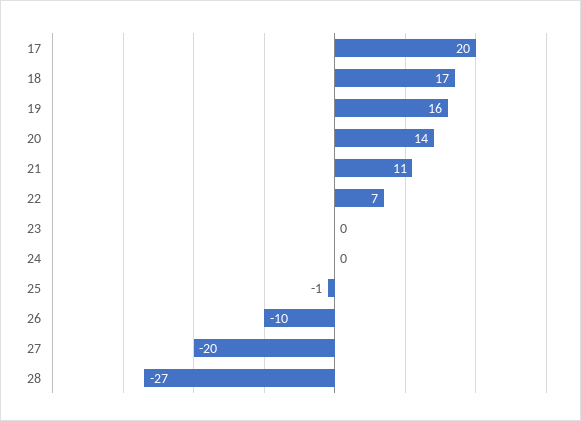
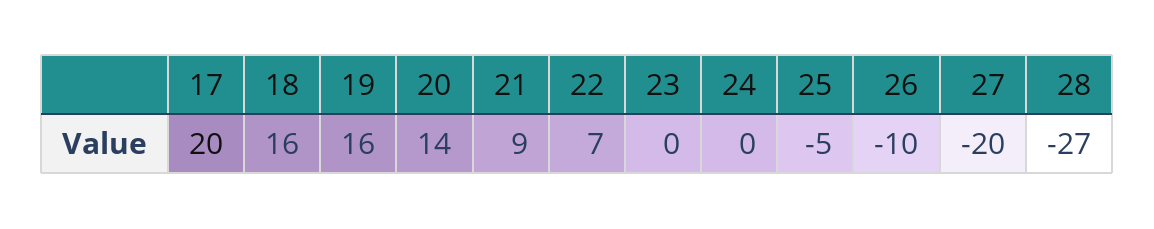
  {
    "17": 20,
-   "18": 17,
+   "18": 16,
    "19": 16,
    "20": 14,
-   "21": 11,
+   "21": 9,
    "22": 7,
    "23": 0,
    "24": 0,
-   "25": -1,
+   "25": -5,
    "26": -10,
    "27": -20,
    "28": -27
  }

